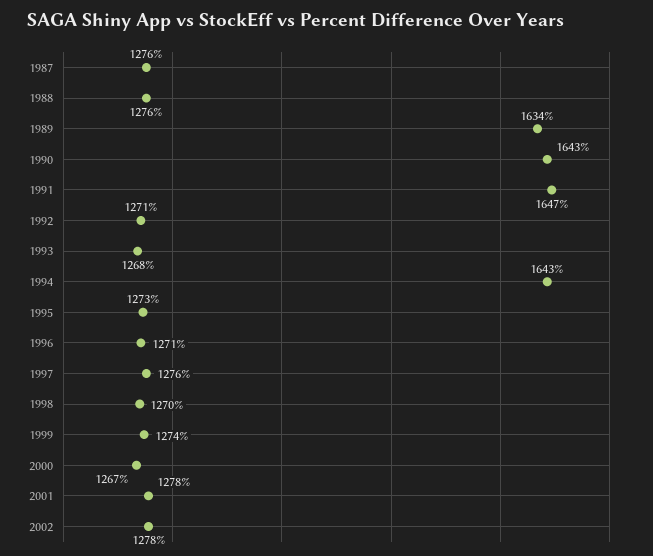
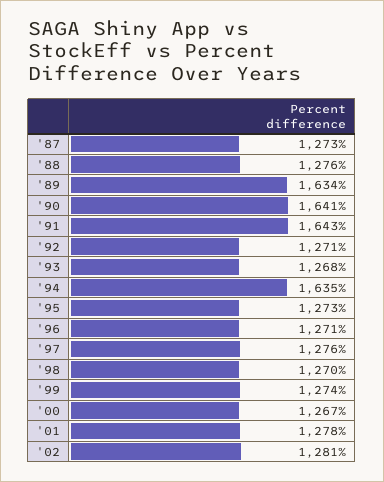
  {
-   "1987": 1276,
+   "1987": 1273,
    "1988": 1276,
    "1989": 1634,
-   "1990": 1643,
+   "1990": 1641,
-   "1991": 1647,
+   "1991": 1643,
    "1992": 1271,
    "1993": 1268,
-   "1994": 1643,
+   "1994": 1635,
    "1995": 1273,
    "1996": 1271,
    "1997": 1276,
    "1998": 1270,
    "1999": 1274,
    "2000": 1267,
    "2001": 1278,
-   "2002": 1278
+   "2002": 1281
  }

